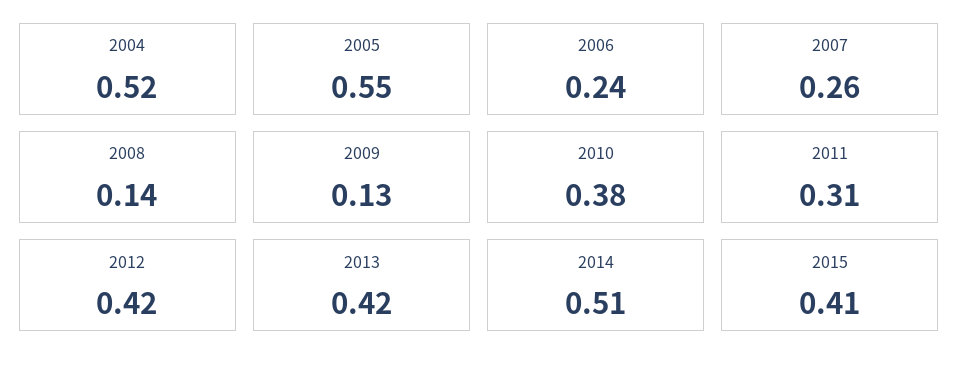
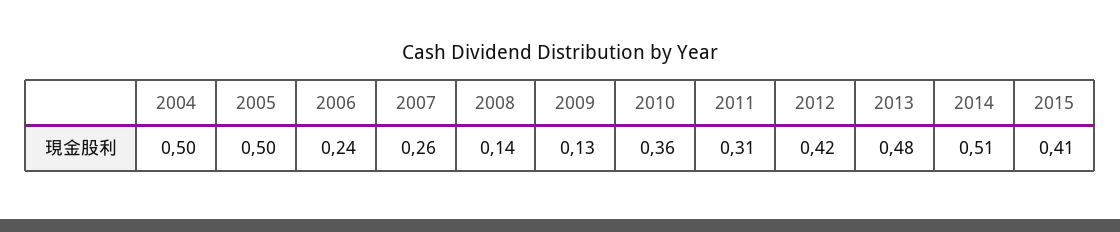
  {
-   "2004": 0.52,
+   "2004": 0.5,
-   "2005": 0.55,
+   "2005": 0.5,
    "2006": 0.24,
    "2007": 0.26,
    "2008": 0.14,
    "2009": 0.13,
-   "2010": 0.38,
+   "2010": 0.36,
    "2011": 0.31,
    "2012": 0.42,
-   "2013": 0.42,
+   "2013": 0.48,
    "2014": 0.51,
    "2015": 0.41
  }

